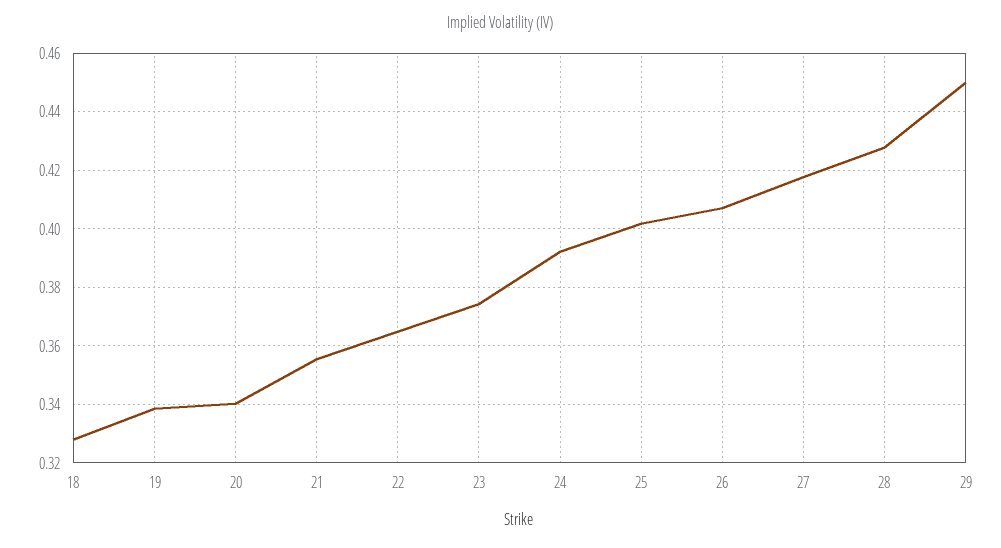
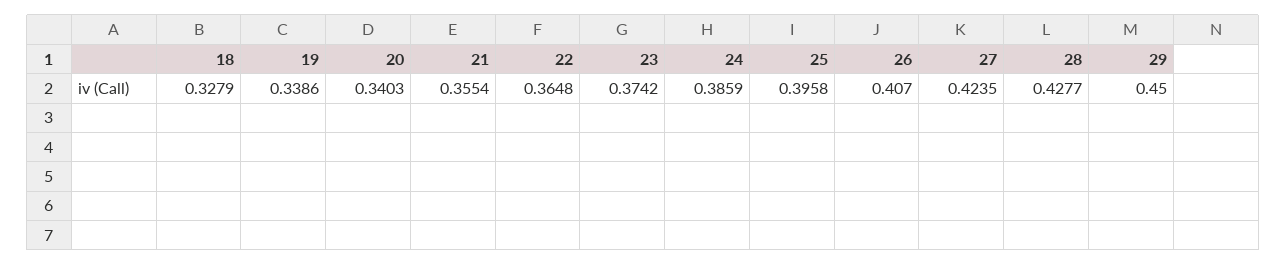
  {
    "18": 0.3279,
    "19": 0.3386,
    "20": 0.3403,
    "21": 0.3554,
    "22": 0.3648,
    "23": 0.3742,
-   "24": 0.3925,
+   "24": 0.3859,
-   "25": 0.4025,
+   "25": 0.3958,
    "26": 0.407,
-   "27": 0.4175,
+   "27": 0.4235,
    "28": 0.4277,
    "29": 0.45
  }

